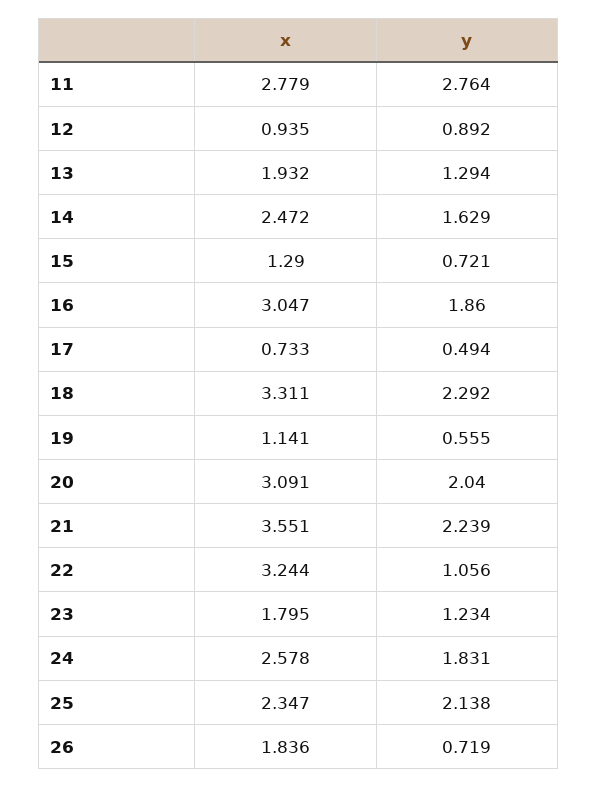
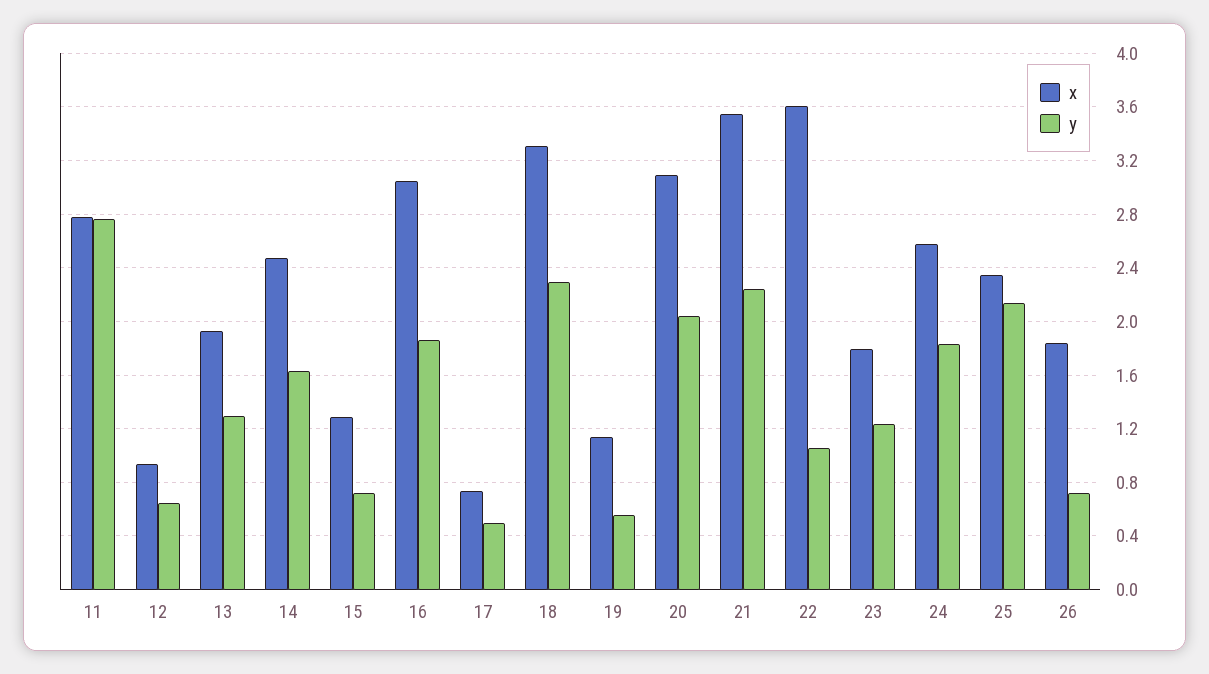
  {
    "x": {
      "11": 2.779,
      "12": 0.935,
      "13": 1.932,
      "14": 2.472,
      "15": 1.29,
      "16": 3.047,
      "17": 0.733,
      "18": 3.311,
      "19": 1.141,
      "20": 3.091,
      "21": 3.551,
-     "22": 3.244,
+     "22": 3.6,
      "23": 1.795,
      "24": 2.578,
      "25": 2.347,
      "26": 1.836
    },
    "y": {
      "11": 2.764,
-     "12": 0.892,
+     "12": 0.65,
      "13": 1.294,
      "14": 1.629,
      "15": 0.721,
      "16": 1.86,
      "17": 0.494,
      "18": 2.292,
      "19": 0.555,
      "20": 2.04,
      "21": 2.239,
      "22": 1.056,
      "23": 1.234,
      "24": 1.831,
      "25": 2.138,
      "26": 0.719
    }
  }

